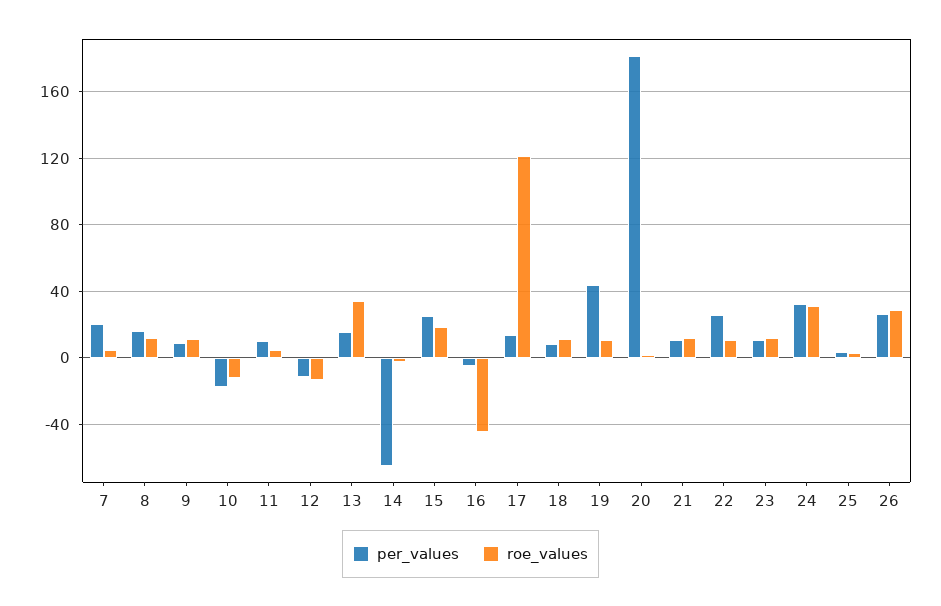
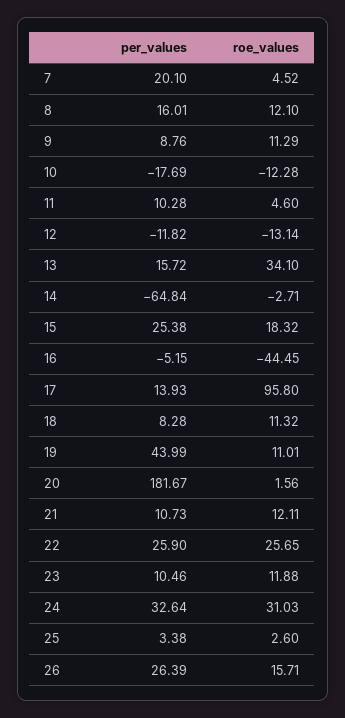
  {
    "per_values": {
      "7": 20.1,
      "8": 16.01,
      "9": 8.76,
      "10": -17.69,
      "11": 10.28,
      "12": -11.82,
      "13": 15.72,
      "14": -64.84,
      "15": 25.38,
      "16": -5.15,
      "17": 13.93,
      "18": 8.28,
      "19": 43.99,
      "20": 181.67,
      "21": 10.73,
      "22": 25.9,
      "23": 10.46,
      "24": 32.64,
      "25": 3.38,
      "26": 26.39
    },
    "roe_values": {
      "7": 4.52,
      "8": 12.1,
      "9": 11.29,
      "10": -12.28,
      "11": 4.6,
      "12": -13.14,
      "13": 34.1,
      "14": -2.71,
      "15": 18.32,
      "16": -44.45,
-     "17": 120,
+     "17": 95.8,
      "18": 11.32,
      "19": 11.01,
      "20": 1.56,
      "21": 12.11,
-     "22": 10,
+     "22": 25.65,
      "23": 11.88,
      "24": 31.03,
      "25": 2.6,
-     "26": 30
+     "26": 15.71
    }
  }

